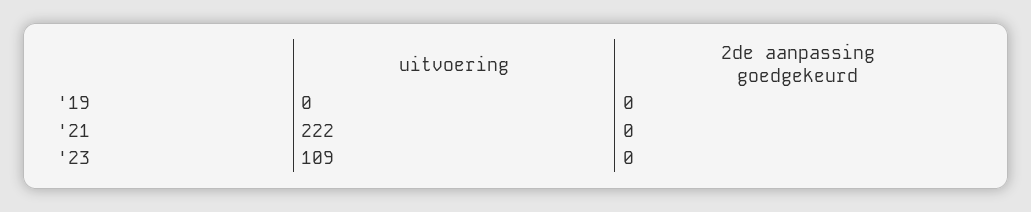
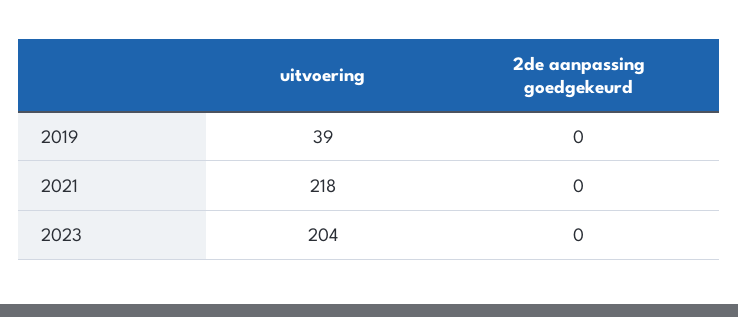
  {
    "uitvoering": {
-     "'19": 0,
+     "'19": 39,
-     "'21": 222,
+     "'21": 218,
-     "'23": 109
+     "'23": 204
    },
    "2de aanpassing goedgekeurd": {
      "'19": 0,
      "'21": 0,
      "'23": 0
    }
  }

